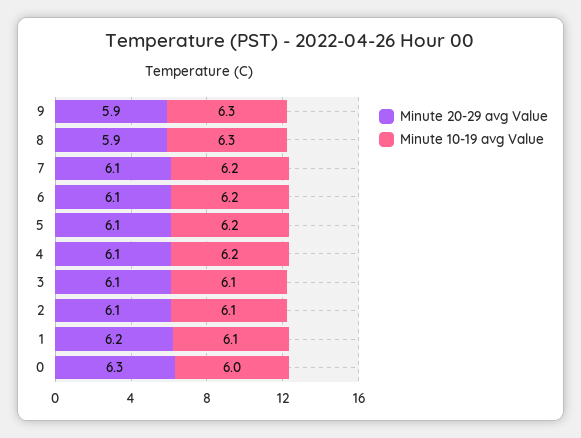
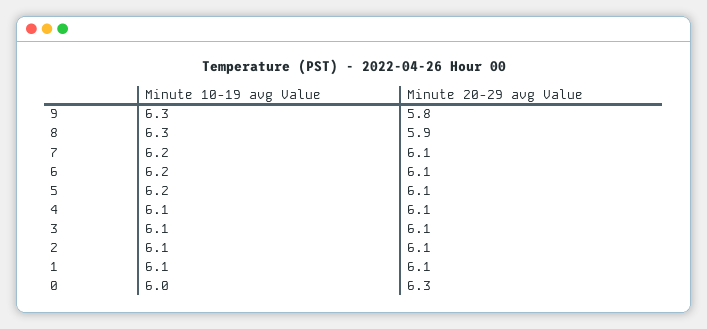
  {
    "Minute 20-29 avg Value": {
-     "9": 5.9,
+     "9": 5.8,
      "8": 5.9,
      "7": 6.1,
      "6": 6.1,
      "5": 6.1,
      "4": 6.1,
      "3": 6.1,
      "2": 6.1,
-     "1": 6.2,
+     "1": 6.1,
      "0": 6.3
    },
    "Minute 10-19 avg Value": {
      "9": 6.3,
      "8": 6.3,
      "7": 6.2,
      "6": 6.2,
      "5": 6.2,
-     "4": 6.2,
+     "4": 6.1,
      "3": 6.1,
      "2": 6.1,
      "1": 6.1,
      "0": 6
    }
  }

